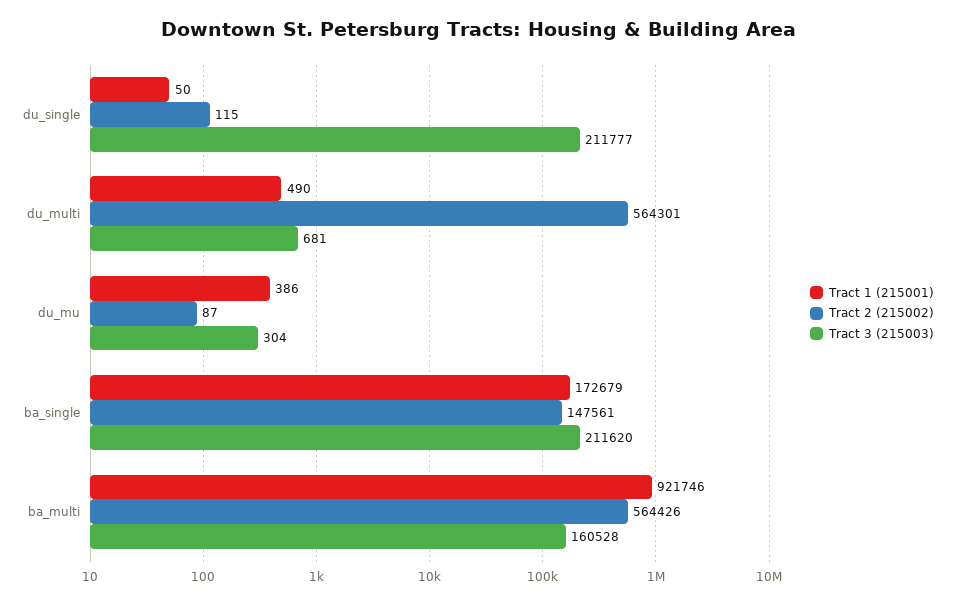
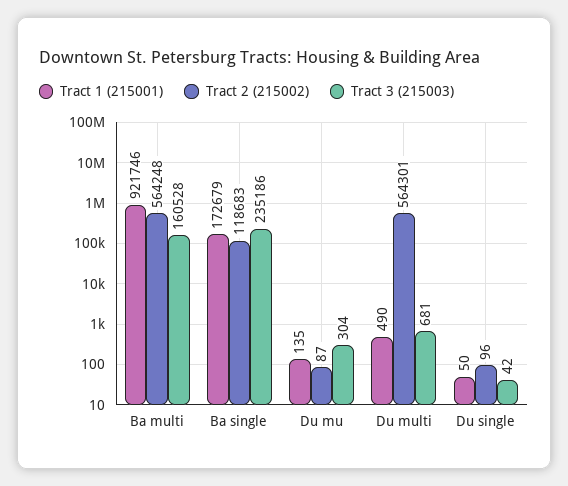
  {
    "Tract 1 (215001)": {
      "du_single": 50,
      "du_multi": 490,
-     "du_mu": 386,
+     "du_mu": 135,
      "ba_single": 172679,
      "ba_multi": 921746
    },
    "Tract 2 (215002)": {
-     "du_single": 115,
+     "du_single": 96,
      "du_multi": 564301,
      "du_mu": 87,
-     "ba_single": 147561,
+     "ba_single": 118683,
-     "ba_multi": 564426
+     "ba_multi": 564248
    },
    "Tract 3 (215003)": {
-     "du_single": 211777,
+     "du_single": 42,
      "du_multi": 681,
      "du_mu": 304,
-     "ba_single": 211620,
+     "ba_single": 235186,
      "ba_multi": 160528
    }
  }

